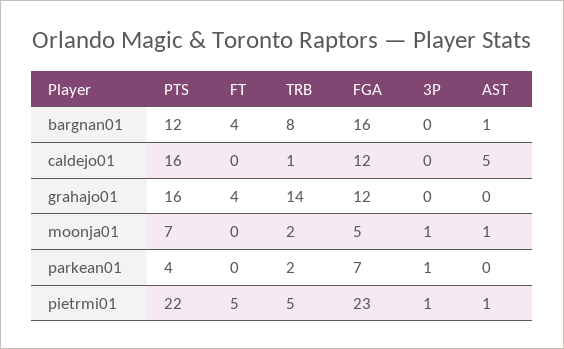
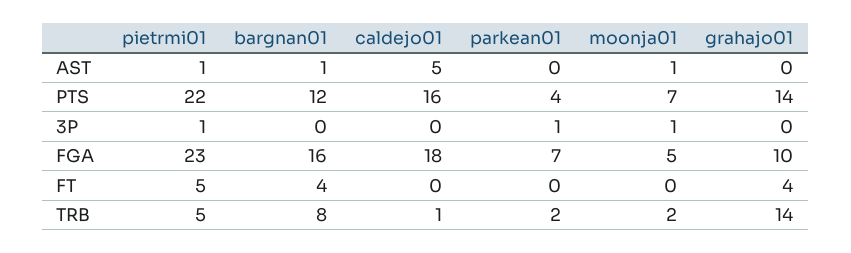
  {
    "PTS": {
      "bargnan01": 12,
      "caldejo01": 16,
-     "grahajo01": 16,
+     "grahajo01": 14,
      "moonja01": 7,
      "parkean01": 4,
      "pietrmi01": 22
    },
    "FT": {
      "bargnan01": 4,
      "caldejo01": 0,
      "grahajo01": 4,
      "moonja01": 0,
      "parkean01": 0,
      "pietrmi01": 5
    },
    "TRB": {
      "bargnan01": 8,
      "caldejo01": 1,
      "grahajo01": 14,
      "moonja01": 2,
      "parkean01": 2,
      "pietrmi01": 5
    },
    "FGA": {
      "bargnan01": 16,
-     "caldejo01": 12,
+     "caldejo01": 18,
-     "grahajo01": 12,
+     "grahajo01": 10,
      "moonja01": 5,
      "parkean01": 7,
      "pietrmi01": 23
    },
    "3P": {
      "bargnan01": 0,
      "caldejo01": 0,
      "grahajo01": 0,
      "moonja01": 1,
      "parkean01": 1,
      "pietrmi01": 1
    },
    "AST": {
      "bargnan01": 1,
      "caldejo01": 5,
      "grahajo01": 0,
      "moonja01": 1,
      "parkean01": 0,
      "pietrmi01": 1
    }
  }

